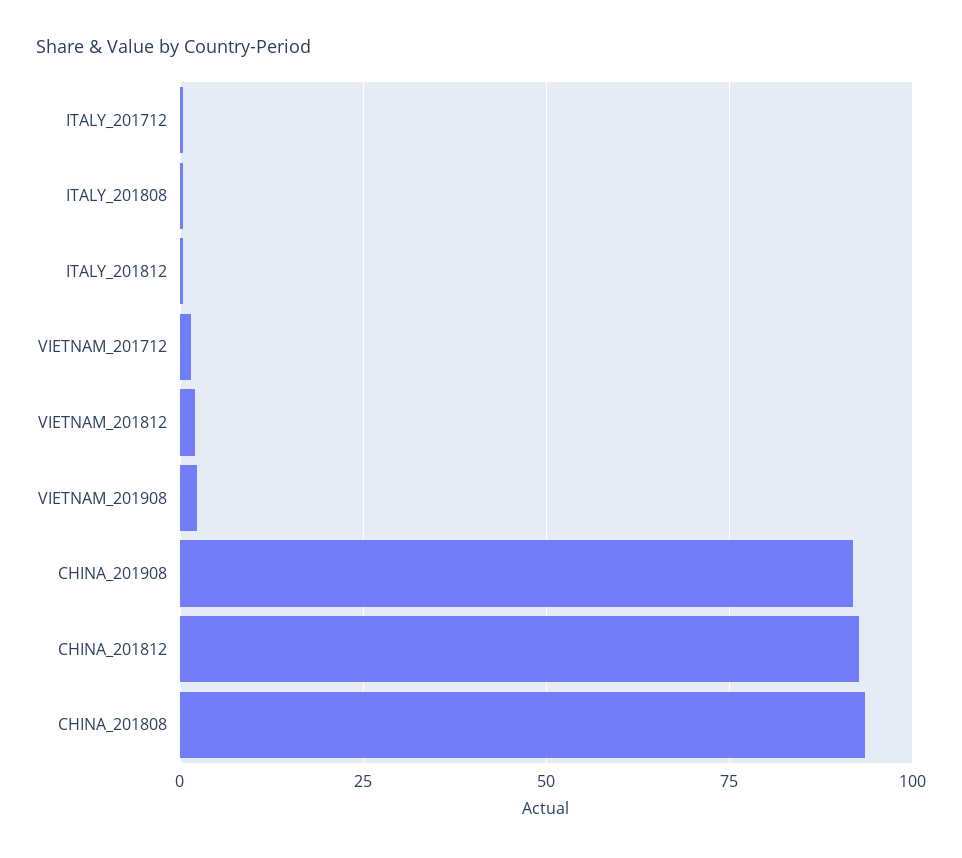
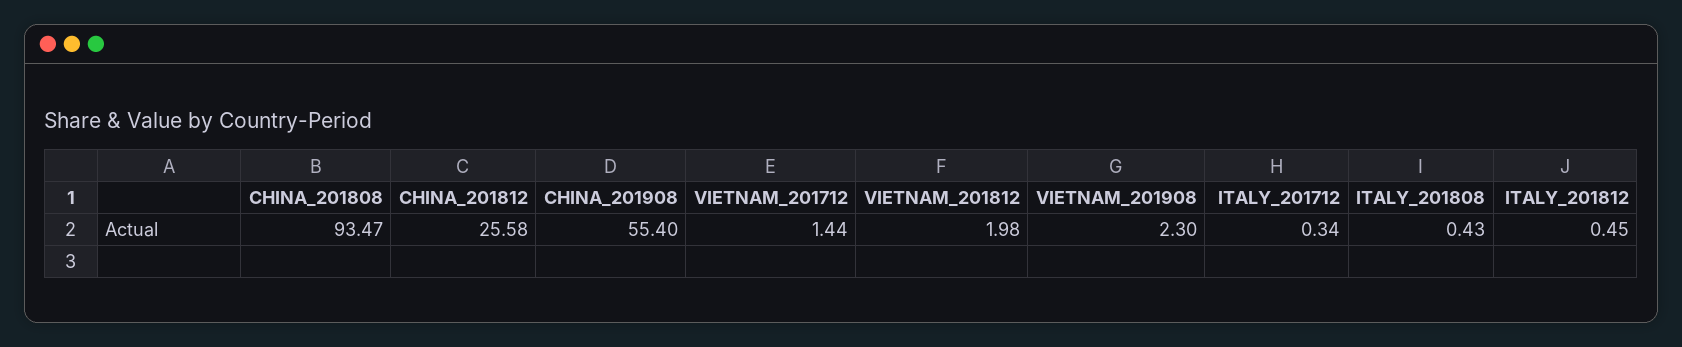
  {
    "ITALY_201712": 0.34,
    "ITALY_201808": 0.43,
    "ITALY_201812": 0.45,
    "VIETNAM_201712": 1.44,
    "VIETNAM_201812": 1.98,
    "VIETNAM_201908": 2.3,
-   "CHINA_201908": 92.5,
+   "CHINA_201908": 55.4,
-   "CHINA_201812": 92.5,
+   "CHINA_201812": 25.58,
    "CHINA_201808": 93.47
  }

